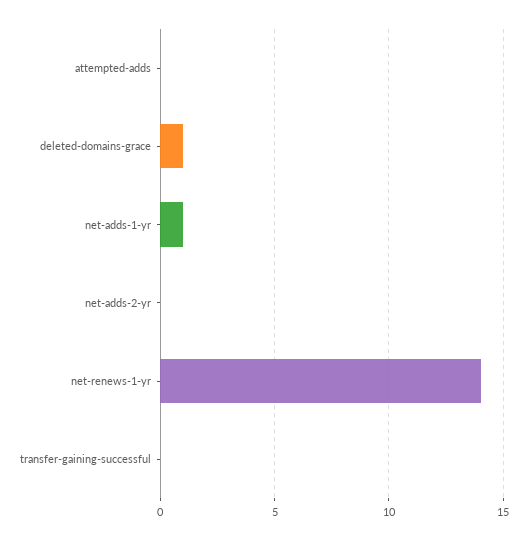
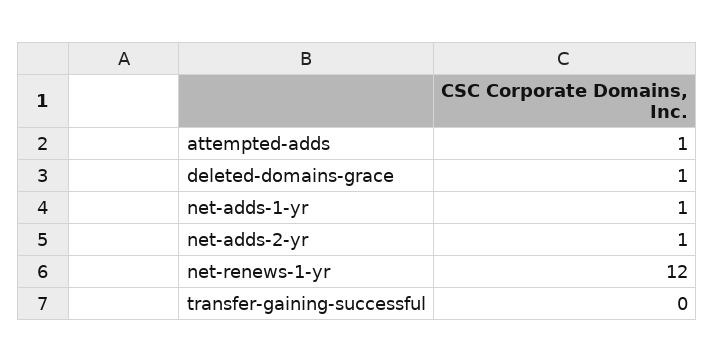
  {
-   "attempted-adds": 0,
+   "attempted-adds": 1,
    "deleted-domains-grace": 1,
    "net-adds-1-yr": 1,
-   "net-adds-2-yr": 0,
+   "net-adds-2-yr": 1,
-   "net-renews-1-yr": 14,
+   "net-renews-1-yr": 12,
    "transfer-gaining-successful": 0
  }

